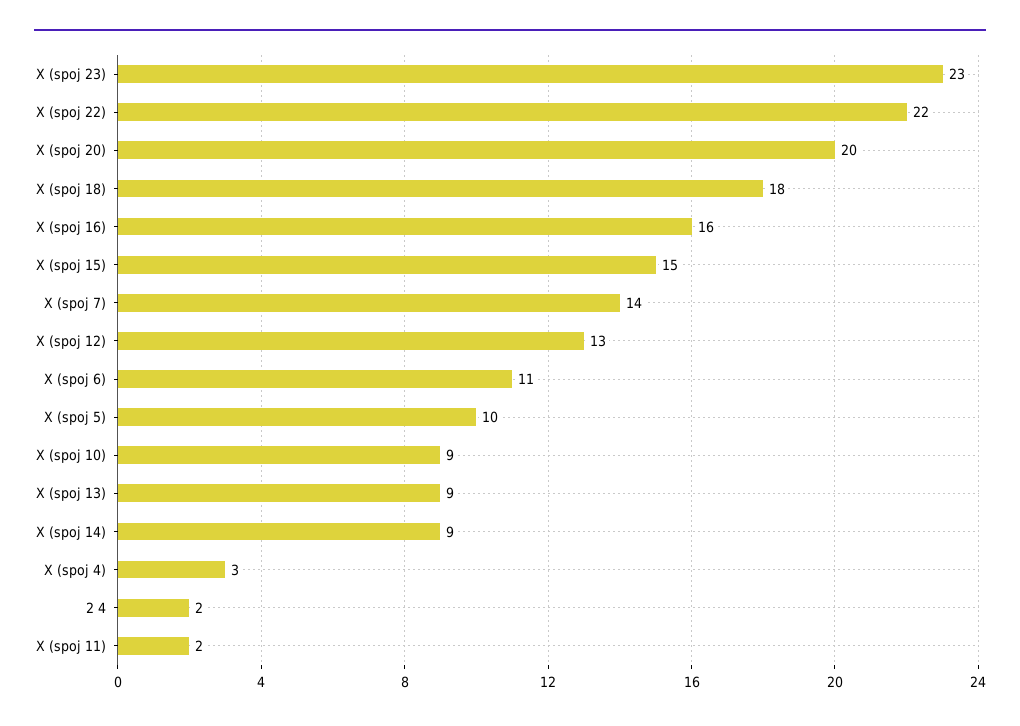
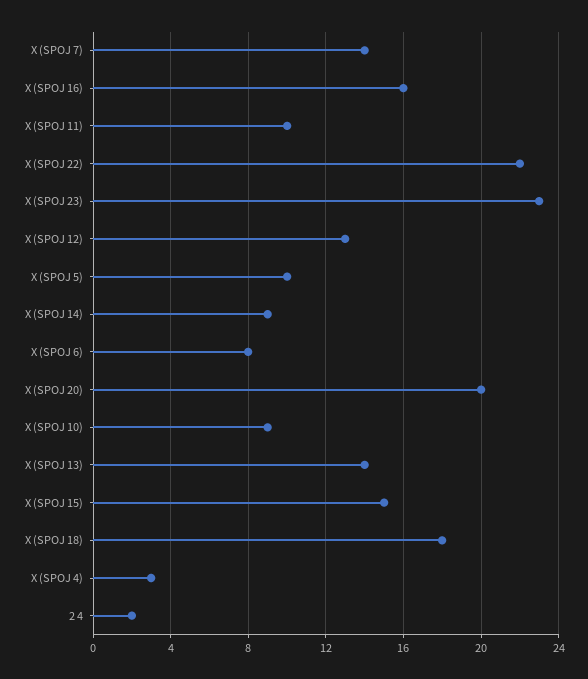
  {
    "X (spoj 23)": 23,
    "X (spoj 22)": 22,
    "X (spoj 20)": 20,
    "X (spoj 18)": 18,
    "X (spoj 16)": 16,
    "X (spoj 15)": 15,
    "X (spoj 7)": 14,
    "X (spoj 12)": 13,
-   "X (spoj 6)": 11,
+   "X (spoj 6)": 8,
    "X (spoj 5)": 10,
    "X (spoj 10)": 9,
-   "X (spoj 13)": 9,
+   "X (spoj 13)": 14,
    "X (spoj 14)": 9,
    "X (spoj 4)": 3,
    "2 4": 2,
-   "X (spoj 11)": 2
+   "X (spoj 11)": 10
  }

